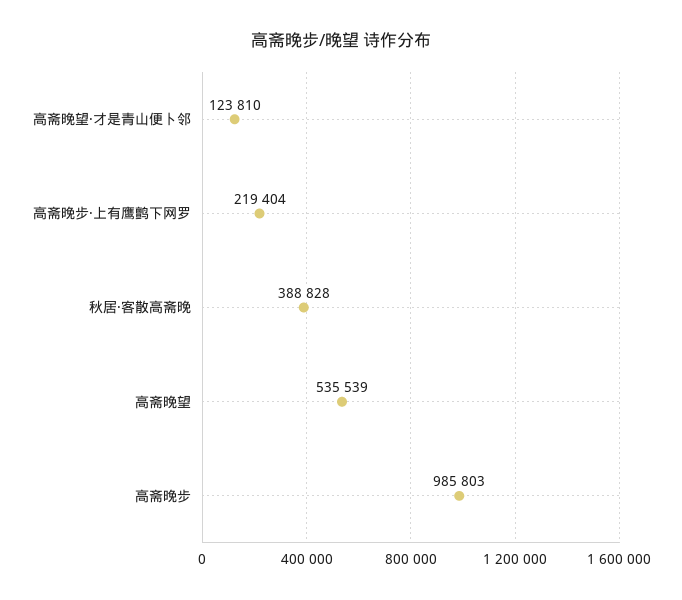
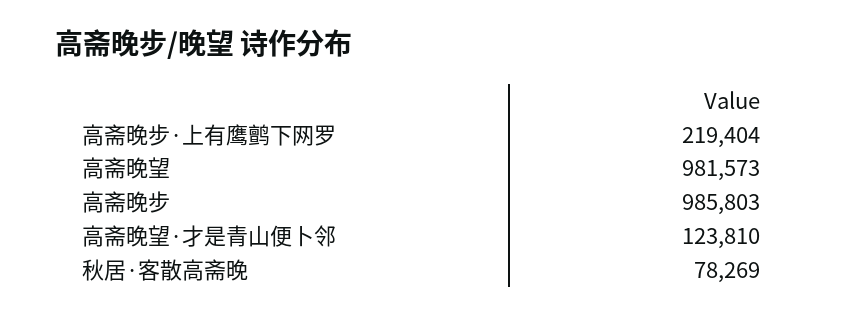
  {
    "高斋晚望·才是青山便卜邻": 123810,
    "高斋晚步·上有鹰鹯下网罗": 219404,
-   "秋居·客散高斋晚": 388828,
+   "秋居·客散高斋晚": 78269,
-   "高斋晚望": 535539,
+   "高斋晚望": 981573,
    "高斋晚步": 985803
  }

